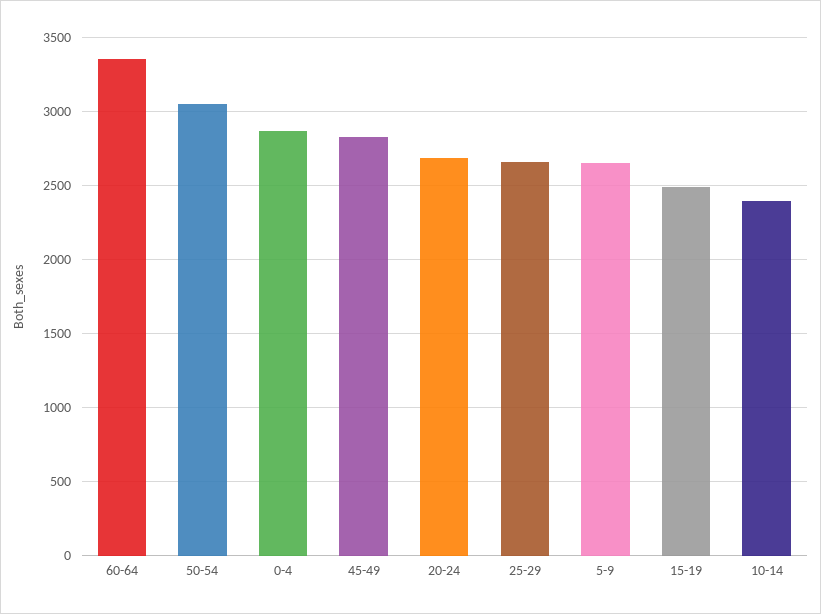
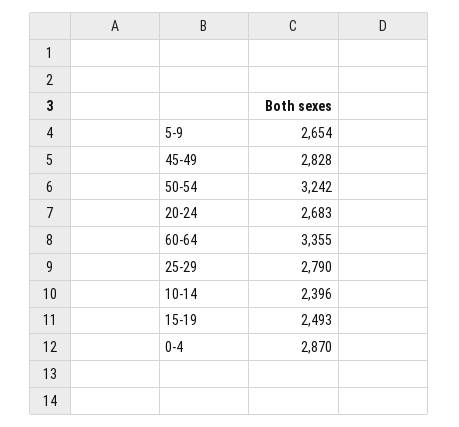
  {
    "60-64": 3355,
-   "50-54": 3050,
+   "50-54": 3242,
    "0-4": 2870,
    "45-49": 2828,
    "20-24": 2683,
-   "25-29": 2650,
+   "25-29": 2790,
    "5-9": 2654,
    "15-19": 2493,
    "10-14": 2396
  }

